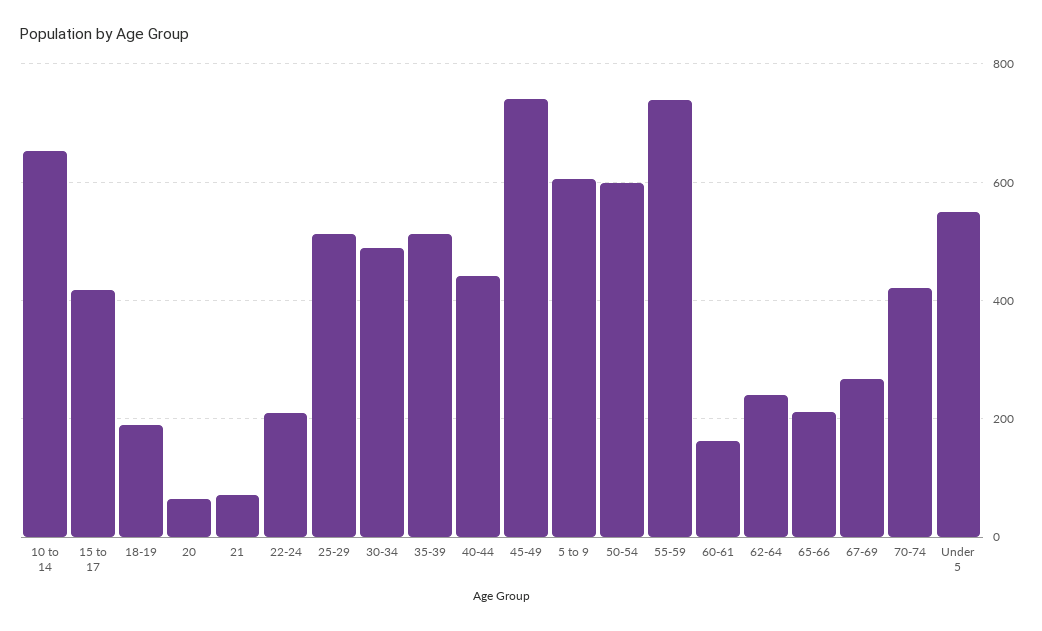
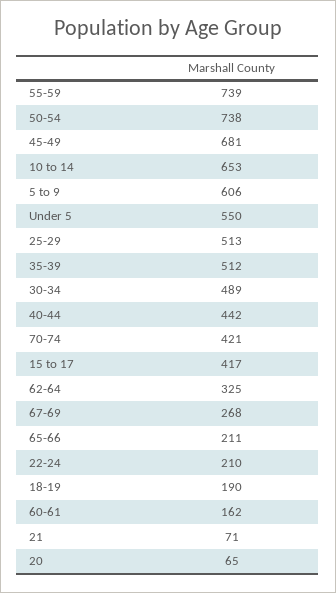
  {
    "10 to 14": 653,
    "15 to 17": 417,
    "18-19": 190,
    "20": 65,
    "21": 71,
    "22-24": 210,
    "25-29": 513,
    "30-34": 489,
    "35-39": 512,
    "40-44": 442,
-   "45-49": 740,
+   "45-49": 681,
    "5 to 9": 606,
-   "50-54": 600,
+   "50-54": 738,
    "55-59": 739,
    "60-61": 162,
-   "62-64": 240,
+   "62-64": 325,
    "65-66": 211,
    "67-69": 268,
    "70-74": 421,
    "Under 5": 550
  }

